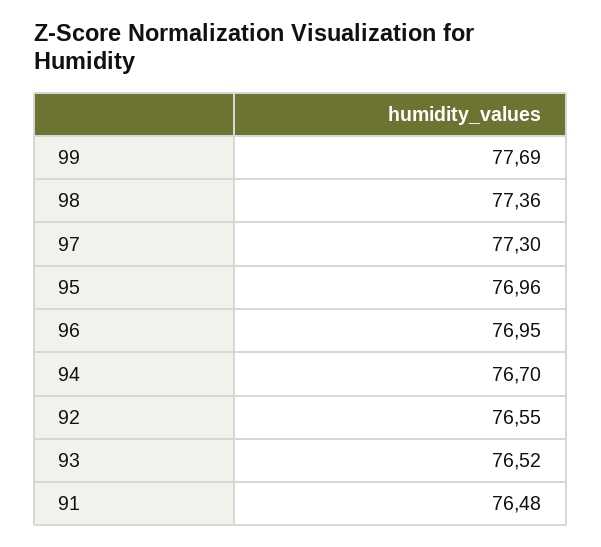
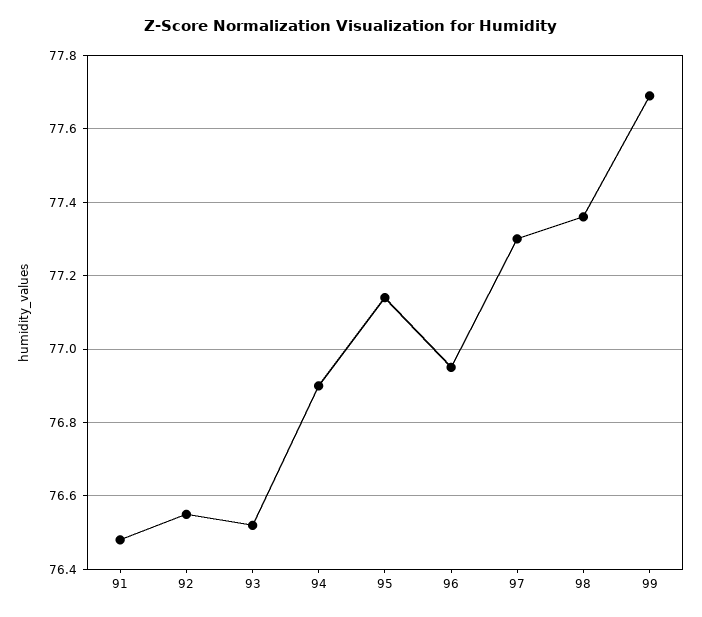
  {
    "99": 77.69,
    "98": 77.36,
    "97": 77.3,
-   "95": 76.96,
+   "95": 77.15,
    "96": 76.95,
-   "94": 76.7,
+   "94": 76.9,
    "92": 76.55,
    "93": 76.52,
    "91": 76.48
  }

